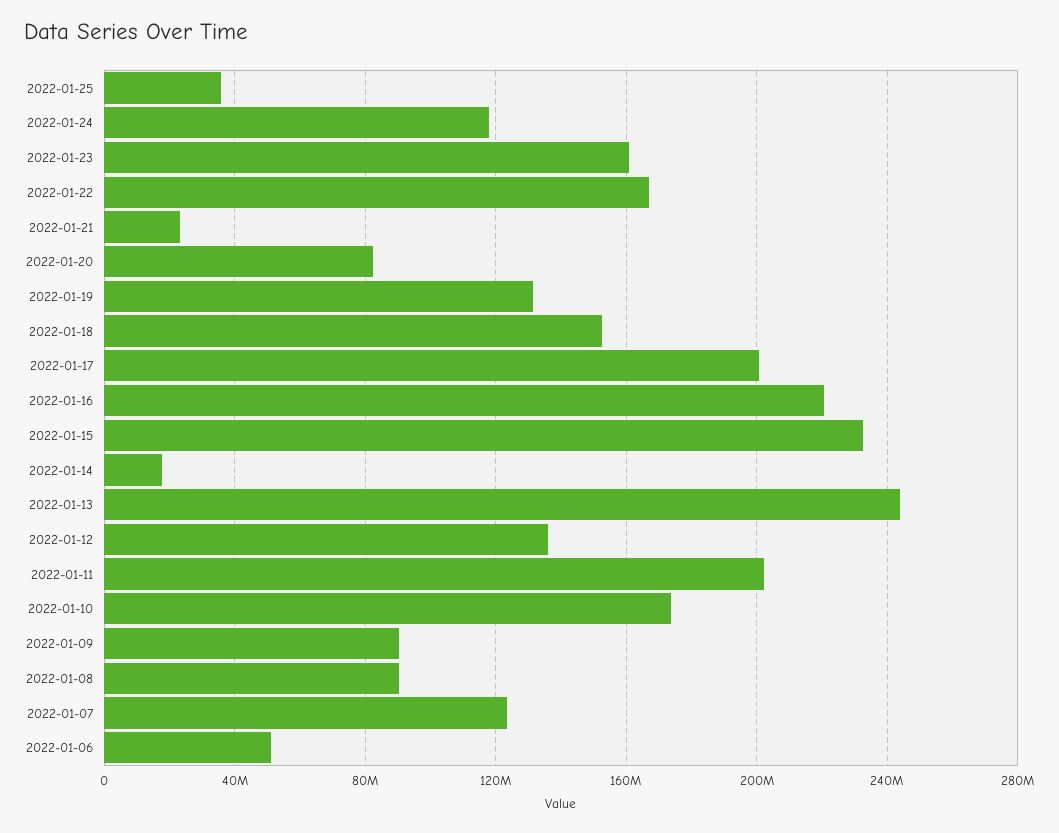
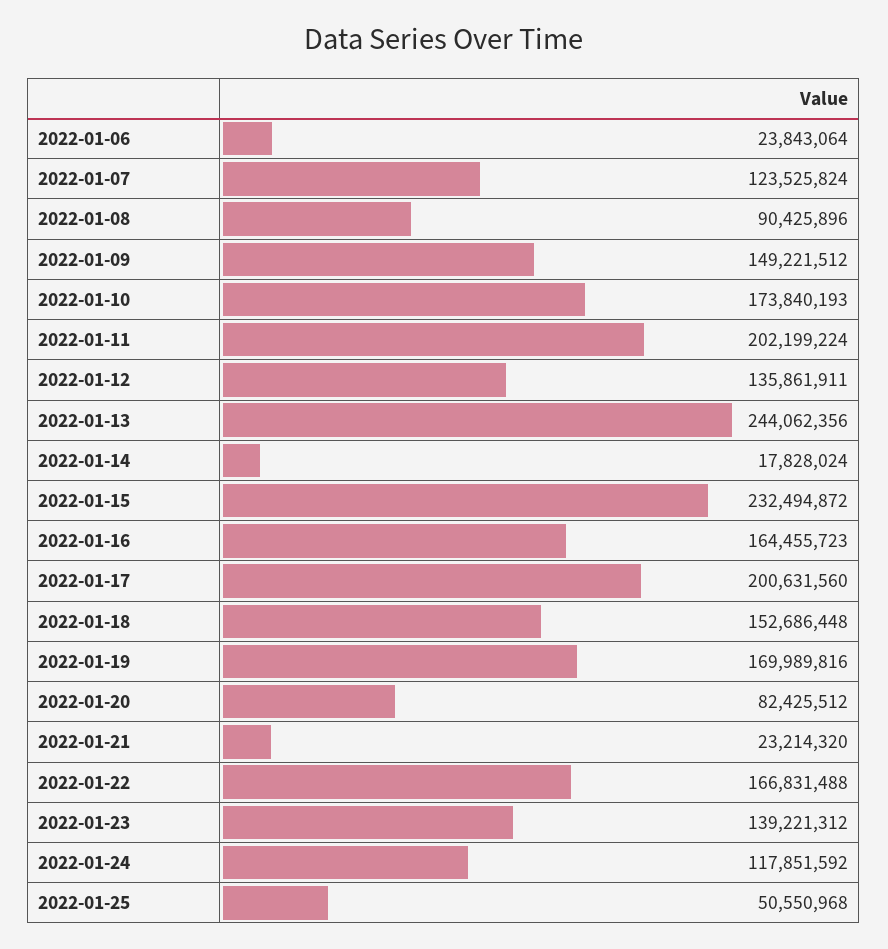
  {
-   "2022-01-25": 35000000,
+   "2022-01-25": 50550968,
    "2022-01-24": 117851592,
-   "2022-01-23": 160000000,
+   "2022-01-23": 139221312,
    "2022-01-22": 166831488,
    "2022-01-21": 23214320,
    "2022-01-20": 82425512,
-   "2022-01-19": 130000000,
+   "2022-01-19": 169989816,
    "2022-01-18": 152686448,
    "2022-01-17": 200631560,
-   "2022-01-16": 220000000,
+   "2022-01-16": 164455723,
    "2022-01-15": 232494872,
    "2022-01-14": 17828024,
    "2022-01-13": 244062356,
    "2022-01-12": 135861911,
    "2022-01-11": 202199224,
    "2022-01-10": 173840193,
-   "2022-01-09": 90000000,
+   "2022-01-09": 149221512,
    "2022-01-08": 90425896,
    "2022-01-07": 123525824,
-   "2022-01-06": 50000000
+   "2022-01-06": 23843064
  }

